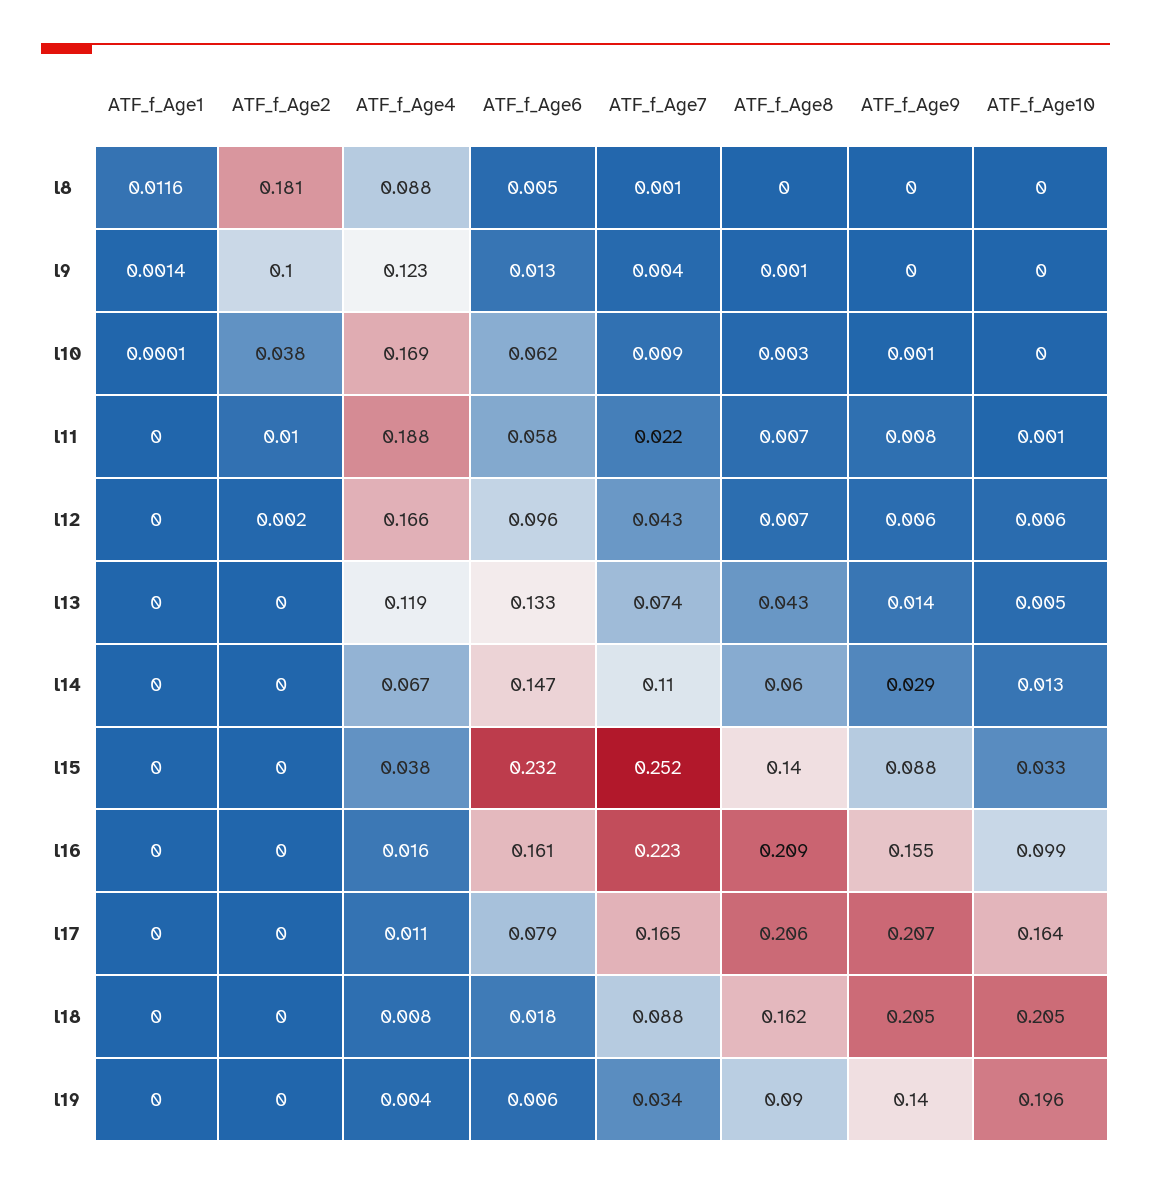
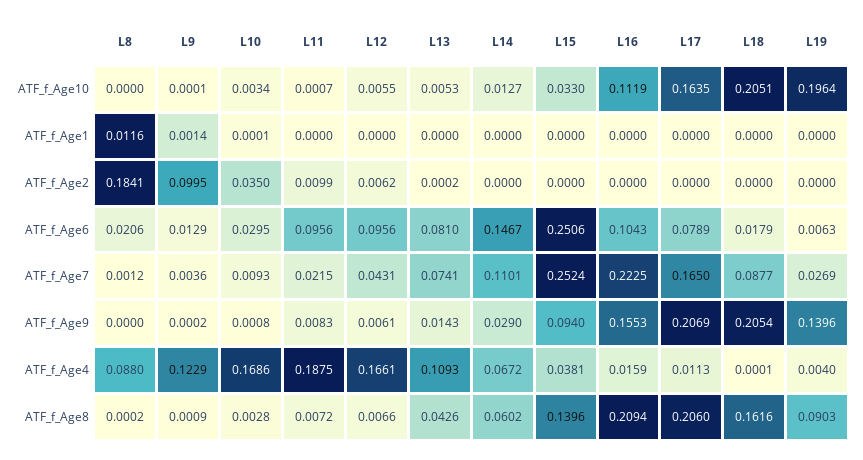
  {
    "ATF_f_Age1": {
      "l8": 0.0116,
      "l9": 0.0014,
      "l10": 0.0001,
      "l11": 0,
      "l12": 0,
      "l13": 0,
      "l14": 0,
      "l15": 0,
      "l16": 0,
      "l17": 0,
      "l18": 0,
      "l19": 0
    },
    "ATF_f_Age2": {
-     "l8": 0.181,
+     "l8": 0.1841,
      "l9": 0.0995,
-     "l10": 0.038,
+     "l10": 0.035,
      "l11": 0.0099,
-     "l12": 0.002,
+     "l12": 0.0062,
      "l13": 0.0002,
      "l14": 0,
      "l15": 0,
      "l16": 0,
      "l17": 0,
      "l18": 0,
      "l19": 0
    },
    "ATF_f_Age4": {
      "l8": 0.088,
      "l9": 0.1229,
      "l10": 0.1686,
      "l11": 0.1875,
      "l12": 0.1661,
-     "l13": 0.119,
+     "l13": 0.1093,
      "l14": 0.0672,
      "l15": 0.0381,
      "l16": 0.0159,
      "l17": 0.0113,
-     "l18": 0.008,
+     "l18": 0.0001,
      "l19": 0.004
    },
    "ATF_f_Age6": {
-     "l8": 0.005,
+     "l8": 0.0206,
      "l9": 0.0129,
-     "l10": 0.062,
+     "l10": 0.0295,
-     "l11": 0.058,
+     "l11": 0.0956,
      "l12": 0.0956,
-     "l13": 0.133,
+     "l13": 0.081,
      "l14": 0.1467,
-     "l15": 0.232,
+     "l15": 0.2506,
-     "l16": 0.161,
+     "l16": 0.1043,
      "l17": 0.0789,
      "l18": 0.0179,
      "l19": 0.0063
    },
    "ATF_f_Age7": {
      "l8": 0.0012,
      "l9": 0.0036,
      "l10": 0.0093,
      "l11": 0.0215,
      "l12": 0.0431,
      "l13": 0.0741,
      "l14": 0.1101,
      "l15": 0.2524,
      "l16": 0.2225,
      "l17": 0.165,
      "l18": 0.0877,
-     "l19": 0.034
+     "l19": 0.0269
    },
    "ATF_f_Age8": {
      "l8": 0.0002,
      "l9": 0.0009,
      "l10": 0.0028,
      "l11": 0.0072,
      "l12": 0.0066,
      "l13": 0.0426,
      "l14": 0.0602,
      "l15": 0.1396,
      "l16": 0.2094,
      "l17": 0.206,
      "l18": 0.1616,
      "l19": 0.0903
    },
    "ATF_f_Age9": {
      "l8": 0,
      "l9": 0.0002,
      "l10": 0.0008,
      "l11": 0.0083,
      "l12": 0.0061,
      "l13": 0.0143,
      "l14": 0.029,
-     "l15": 0.088,
+     "l15": 0.094,
      "l16": 0.1553,
      "l17": 0.2069,
      "l18": 0.2054,
      "l19": 0.1396
    },
    "ATF_f_Age10": {
      "l8": 0,
      "l9": 0.0001,
-     "l10": 0,
+     "l10": 0.0034,
      "l11": 0.0007,
      "l12": 0.0055,
      "l13": 0.0053,
      "l14": 0.0127,
      "l15": 0.033,
-     "l16": 0.099,
+     "l16": 0.1119,
      "l17": 0.1635,
      "l18": 0.2051,
      "l19": 0.1964
    }
  }

